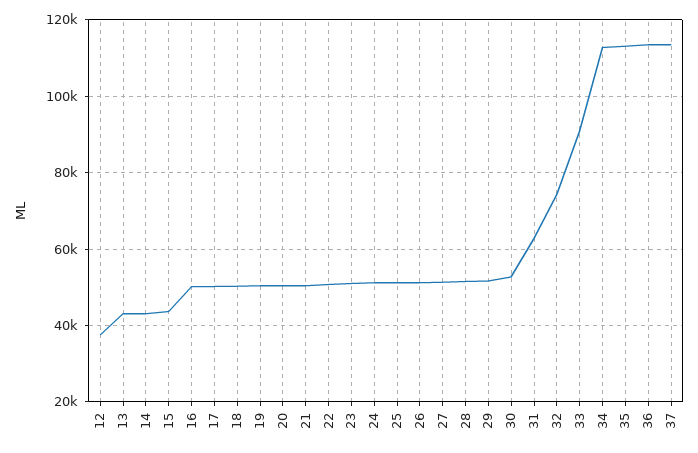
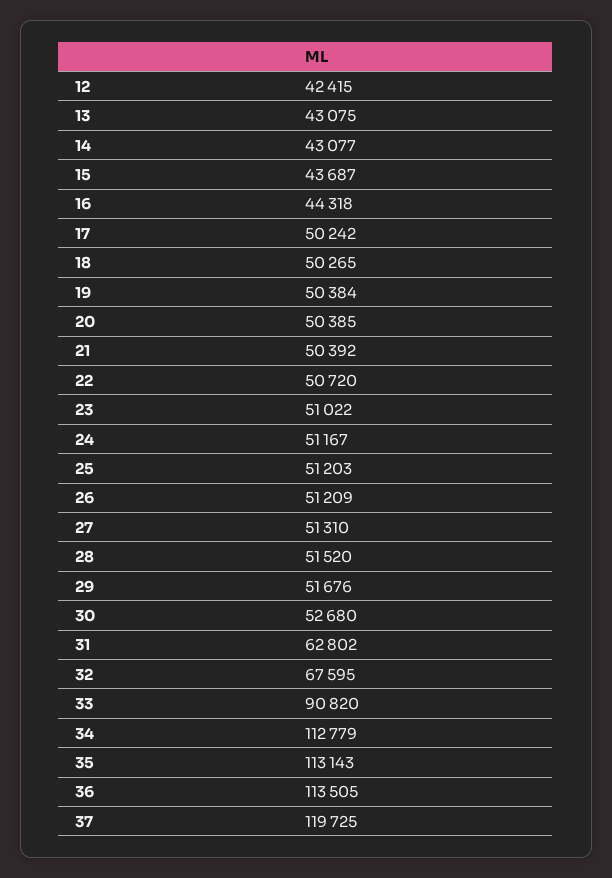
  {
-   "12": 38000,
+   "12": 42415,
    "13": 43075,
    "14": 43077,
    "15": 43687,
-   "16": 50000,
+   "16": 44318,
    "17": 50242,
    "18": 50265,
    "19": 50384,
    "20": 50385,
    "21": 50392,
    "22": 50720,
    "23": 51022,
    "24": 51167,
    "25": 51203,
    "26": 51209,
    "27": 51310,
    "28": 51520,
    "29": 51676,
    "30": 52680,
    "31": 62802,
-   "32": 74000,
+   "32": 67595,
    "33": 90820,
    "34": 112779,
    "35": 113143,
    "36": 113505,
-   "37": 114000
+   "37": 119725
  }

